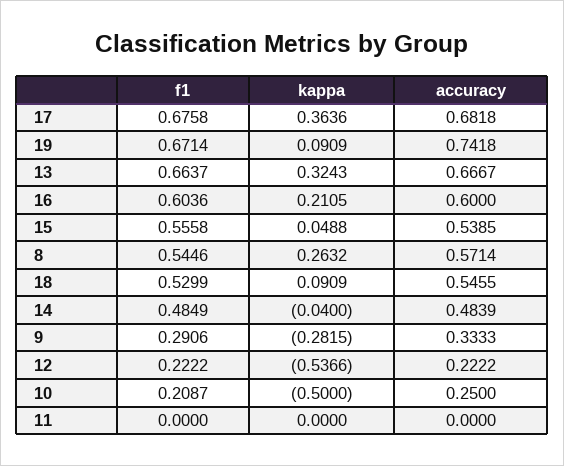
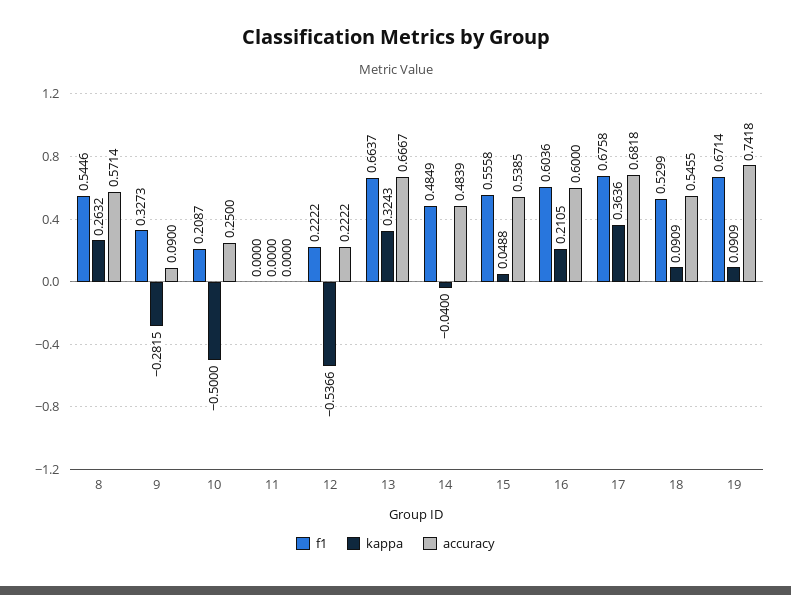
  {
    "f1": {
      "17": 0.6758,
      "19": 0.6714,
      "13": 0.6637,
      "16": 0.6036,
      "15": 0.5558,
      "8": 0.5446,
      "18": 0.5299,
      "14": 0.4849,
-     "9": 0.2906,
+     "9": 0.3273,
      "12": 0.2222,
      "10": 0.2087,
      "11": 0
    },
    "kappa": {
      "17": 0.3636,
      "19": 0.0909,
      "13": 0.3243,
      "16": 0.2105,
      "15": 0.0488,
      "8": 0.2632,
      "18": 0.0909,
      "14": -0.04,
      "9": -0.2815,
      "12": -0.5366,
      "10": -0.5,
      "11": 0
    },
    "accuracy": {
      "17": 0.6818,
      "19": 0.7418,
      "13": 0.6667,
      "16": 0.6,
      "15": 0.5385,
      "8": 0.5714,
      "18": 0.5455,
      "14": 0.4839,
-     "9": 0.3333,
+     "9": 0.09,
      "12": 0.2222,
      "10": 0.25,
      "11": 0
    }
  }

